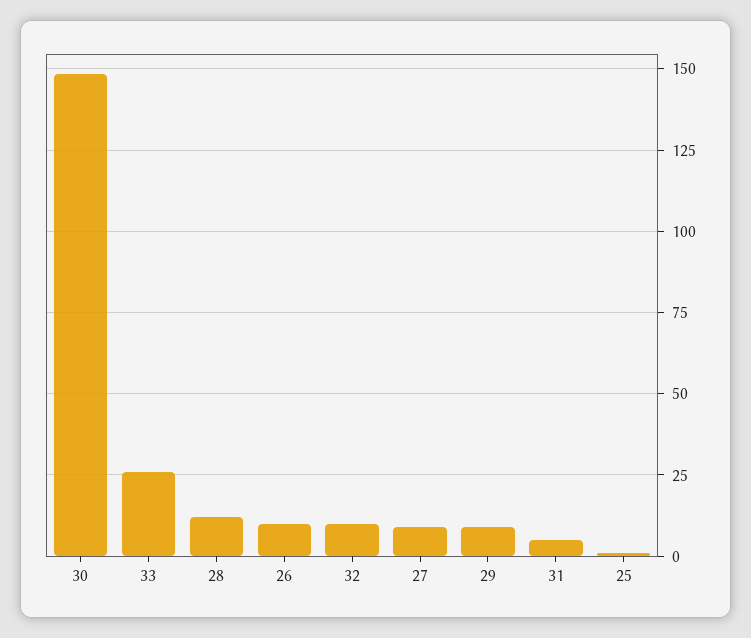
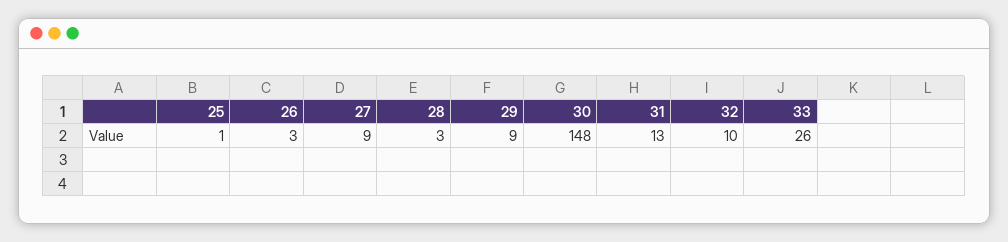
  {
    "30": 148,
    "33": 26,
-   "28": 12.5,
+   "28": 3,
-   "26": 10,
+   "26": 3,
    "32": 10,
    "27": 9,
    "29": 9,
-   "31": 5,
+   "31": 13,
    "25": 1
  }

